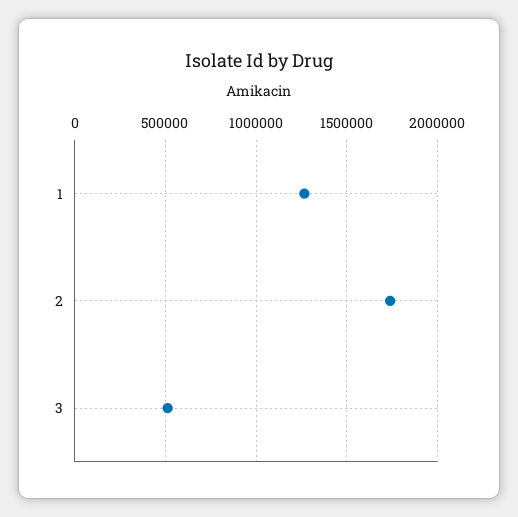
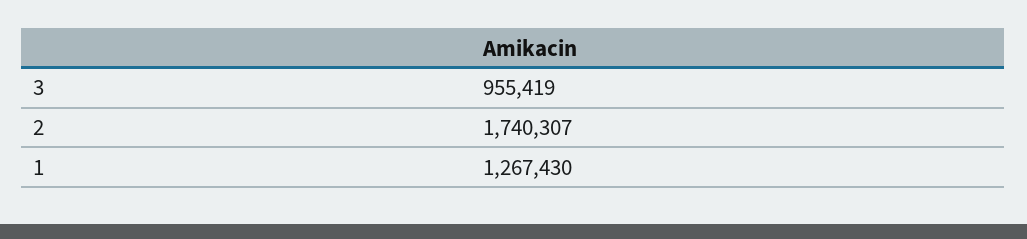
  {
    "1": 1267430,
    "2": 1740307,
-   "3": 500000
+   "3": 955419
  }

